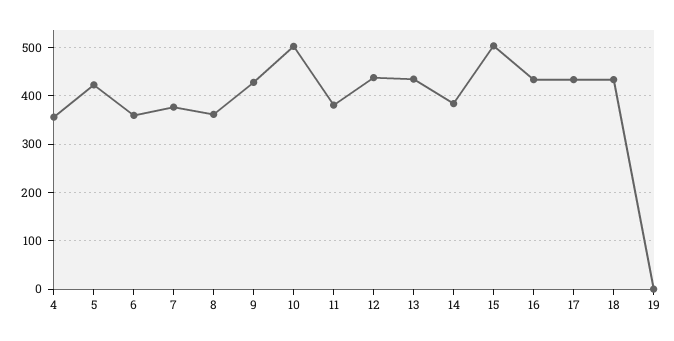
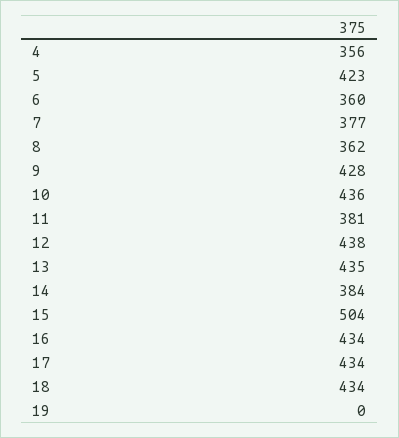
  {
    "4": 356,
    "5": 423,
    "6": 360,
    "7": 377,
    "8": 362,
    "9": 428,
-   "10": 500,
+   "10": 436,
    "11": 381,
    "12": 438,
    "13": 435,
    "14": 384,
    "15": 504,
    "16": 434,
    "17": 434,
    "18": 434,
    "19": 0
  }

